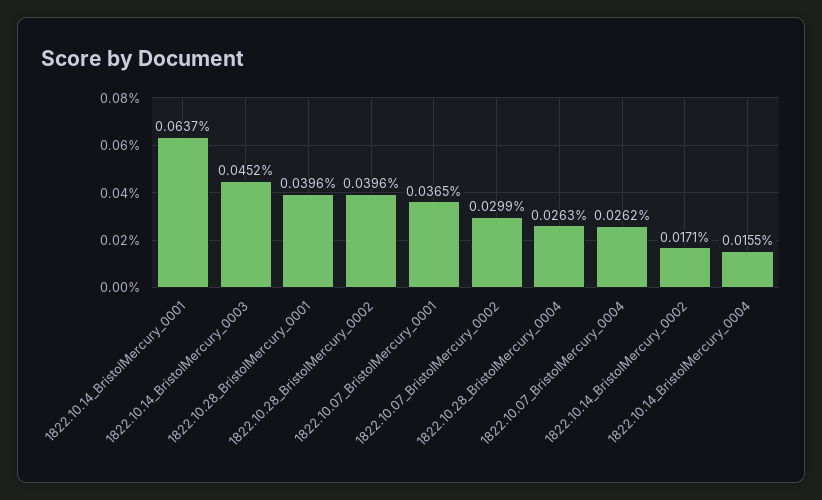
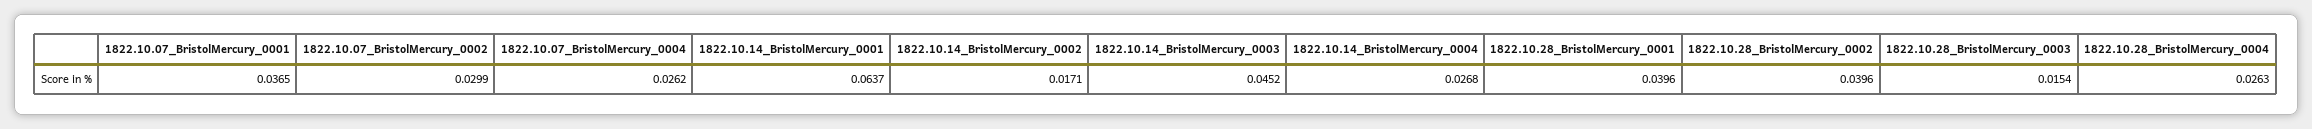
  {
    "1822.10.14_BristolMercury_0001": 0.0637,
    "1822.10.14_BristolMercury_0003": 0.0452,
    "1822.10.28_BristolMercury_0001": 0.0396,
    "1822.10.28_BristolMercury_0002": 0.0396,
    "1822.10.07_BristolMercury_0001": 0.0365,
    "1822.10.07_BristolMercury_0002": 0.0299,
    "1822.10.28_BristolMercury_0004": 0.0263,
    "1822.10.07_BristolMercury_0004": 0.0262,
    "1822.10.14_BristolMercury_0002": 0.0171,
-   "1822.10.14_BristolMercury_0004": 0.0155
+   "1822.10.14_BristolMercury_0004": 0.0268,
+   "1822.10.28_BristolMercury_0003": 0.0154
  }

